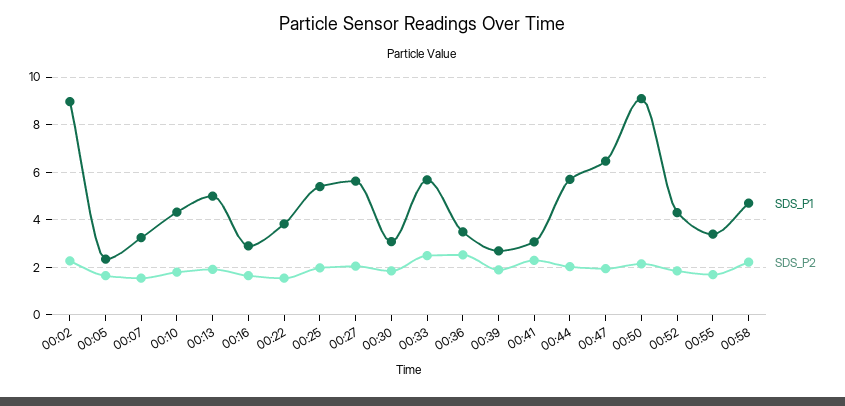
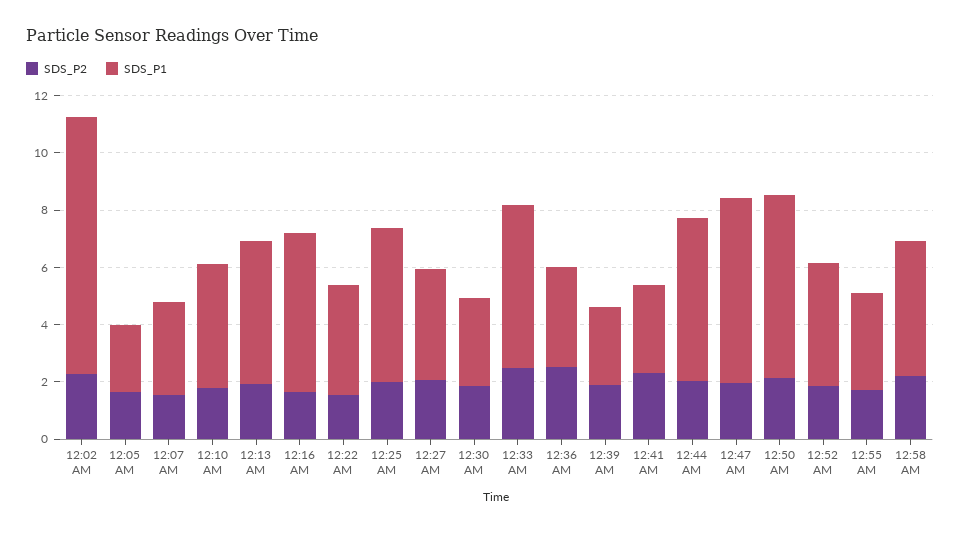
  {
    "SDS_P1": {
      "00:02": 9,
      "00:05": 2.5,
      "00:07": 3.5,
      "00:10": 4.5,
      "00:13": 5,
-     "00:16": 3,
+     "00:16": 5.5,
      "00:22": 4,
      "00:25": 5.5,
-     "00:27": 5.5,
+     "00:27": 4,
      "00:30": 3,
      "00:33": 5.5,
      "00:36": 3.5,
      "00:39": 2.5,
      "00:41": 3,
      "00:44": 5.5,
      "00:47": 6.5,
-     "00:50": 9,
+     "00:50": 6.5,
      "00:52": 4.5,
      "00:55": 3.5,
      "00:58": 4.5
    },
    "SDS_P2": {
      "00:02": 2.5,
      "00:05": 1.5,
      "00:07": 1.5,
      "00:10": 2,
      "00:13": 2,
      "00:16": 1.5,
      "00:22": 1.5,
      "00:25": 2,
      "00:27": 2,
      "00:30": 2,
      "00:33": 2.5,
      "00:36": 2.5,
      "00:39": 2,
      "00:41": 2.5,
      "00:44": 2,
      "00:47": 2,
      "00:50": 2,
      "00:52": 2,
      "00:55": 1.5,
      "00:58": 2
    }
  }

